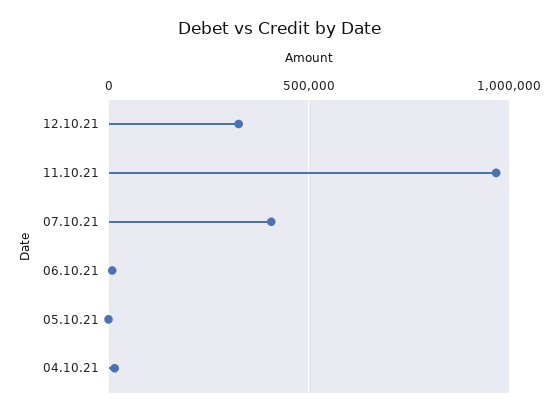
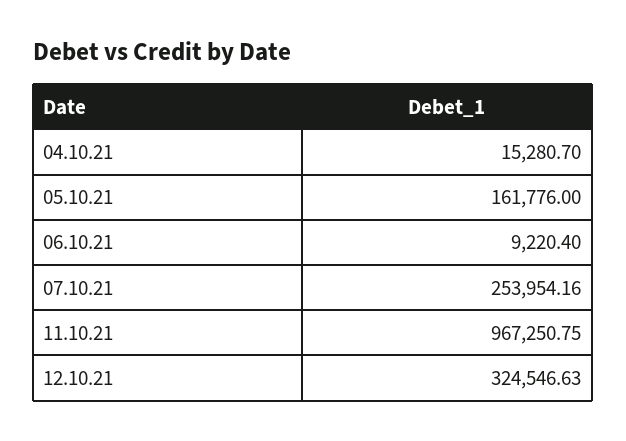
  {
    "12.10.21": 324546.63,
    "11.10.21": 967250.75,
-   "07.10.21": 400000,
+   "07.10.21": 253954.16,
    "06.10.21": 9220.4,
-   "05.10.21": 0,
+   "05.10.21": 161776,
    "04.10.21": 15280.7
  }

